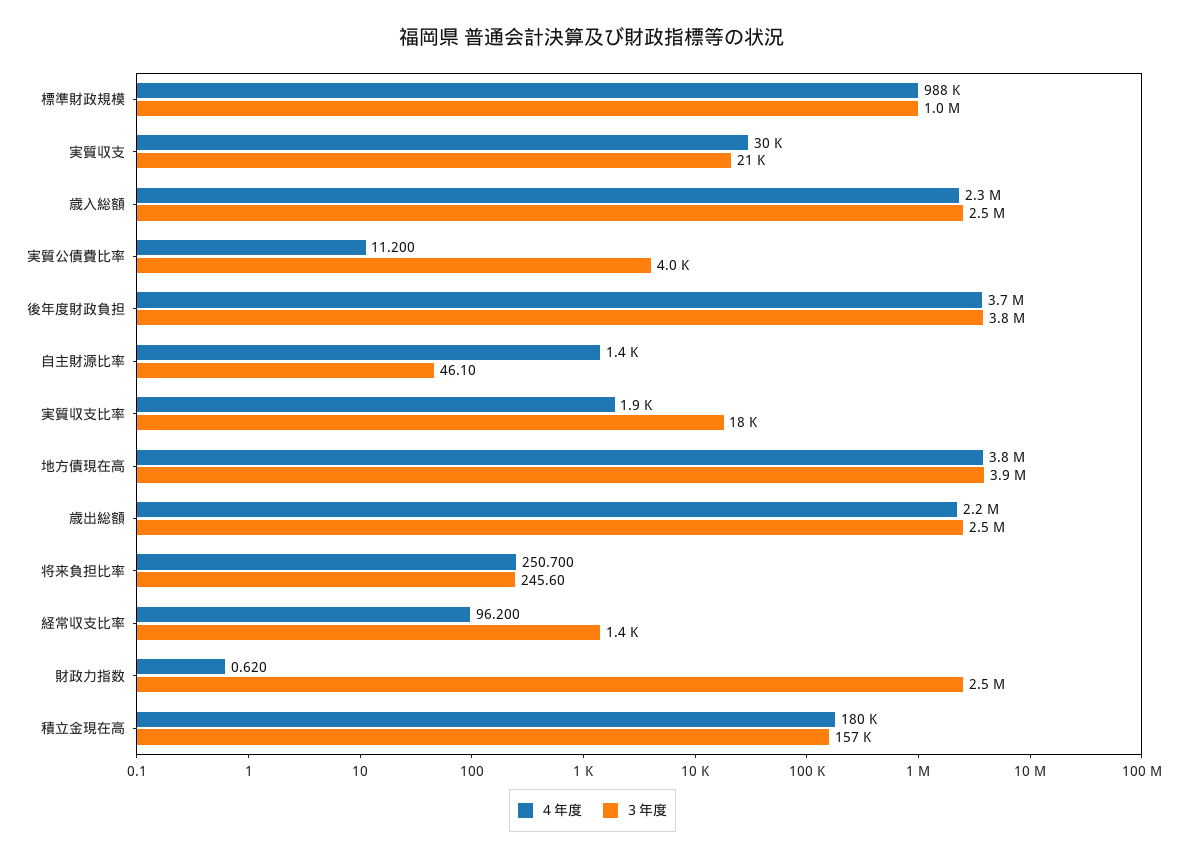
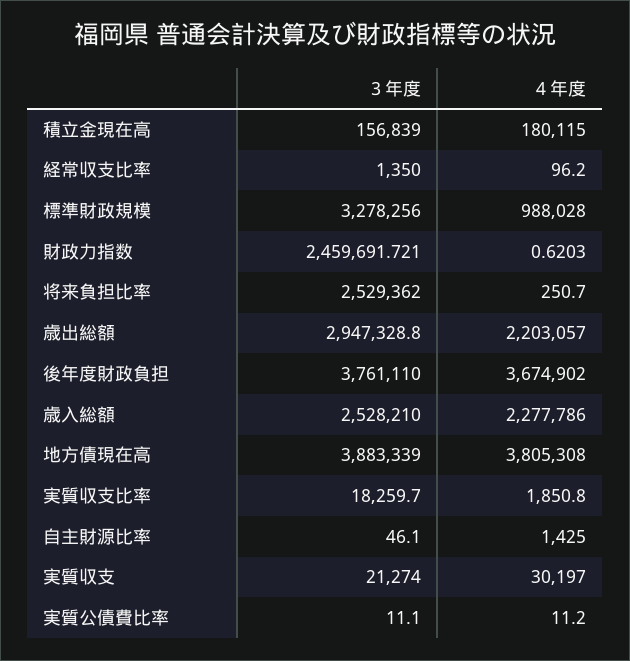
  {
    "４年度": {
      "標準財政規模": 988028,
      "実質収支": 30197,
      "歳入総額": 2277786,
      "実質公債費比率": 11.2,
      "後年度財政負担": 3674902,
      "自主財源比率": 1425,
      "実質収支比率": 1850.8,
      "地方債現在高": 3805308,
      "歳出総額": 2203057,
      "将来負担比率": 250.7,
      "経常収支比率": 96.2,
      "財政力指数": 0.6203,
      "積立金現在高": 180115
    },
    "３年度": {
-     "標準財政規模": 1000000,
+     "標準財政規模": 3278256,
      "実質収支": 21274,
      "歳入総額": 2528210,
-     "実質公債費比率": 4000,
+     "実質公債費比率": 11.1,
      "後年度財政負担": 3761110,
      "自主財源比率": 46.1,
      "実質収支比率": 18259.7,
      "地方債現在高": 3883339,
-     "歳出総額": 2500000,
+     "歳出総額": 2947328.8,
-     "将来負担比率": 245.6,
+     "将来負担比率": 2529362,
      "経常収支比率": 1350,
      "財政力指数": 2459691.721,
      "積立金現在高": 156839
    }
  }

